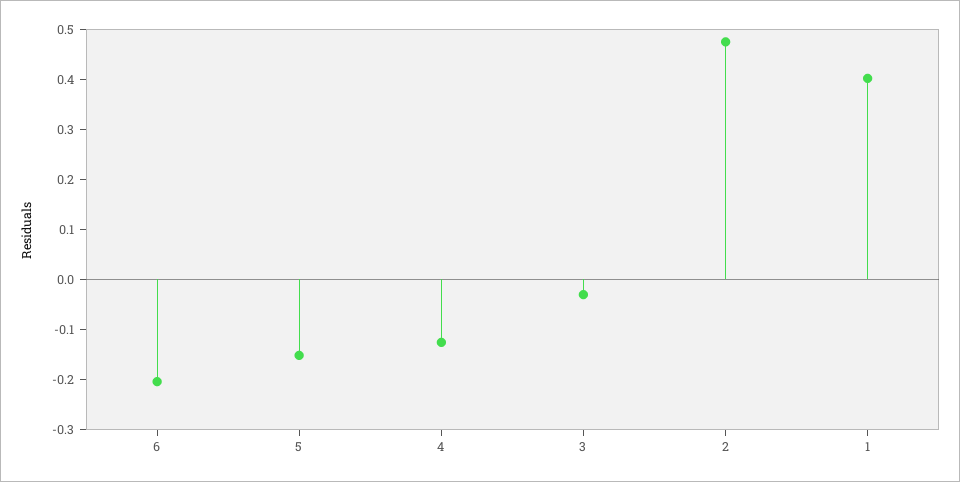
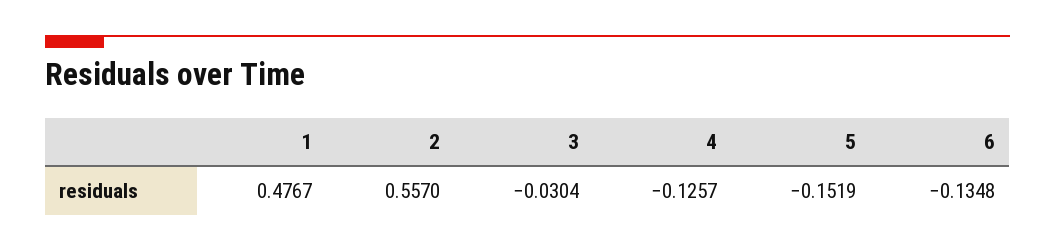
  {
-   "6": -0.2,
+   "6": -0.1348,
    "5": -0.1519,
    "4": -0.1257,
    "3": -0.0304,
-   "2": 0.48,
+   "2": 0.557,
-   "1": 0.4
+   "1": 0.4767
  }

